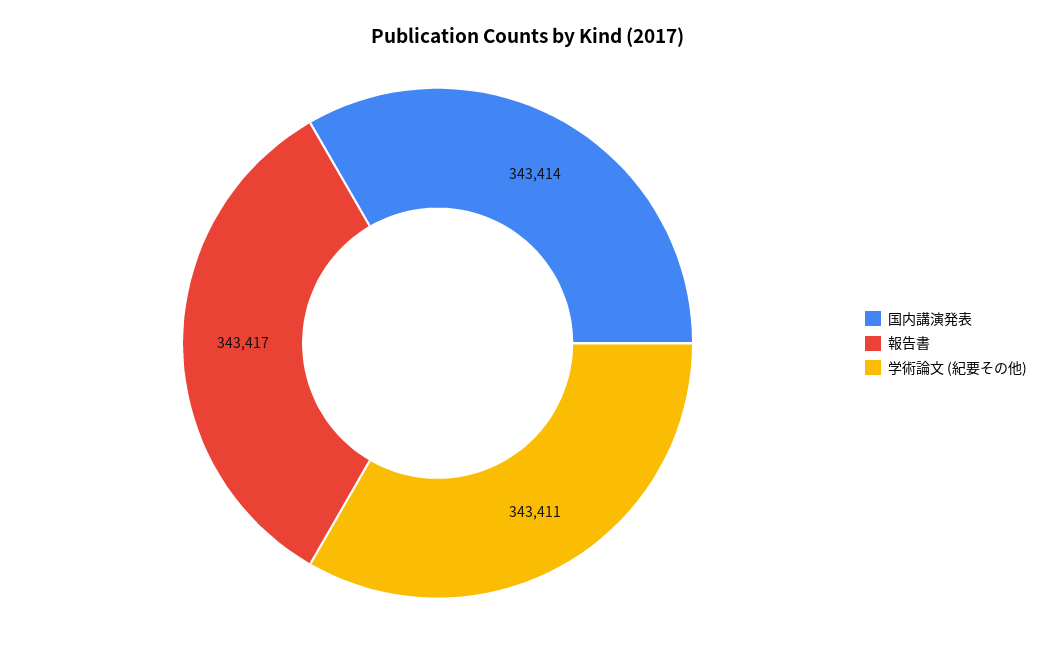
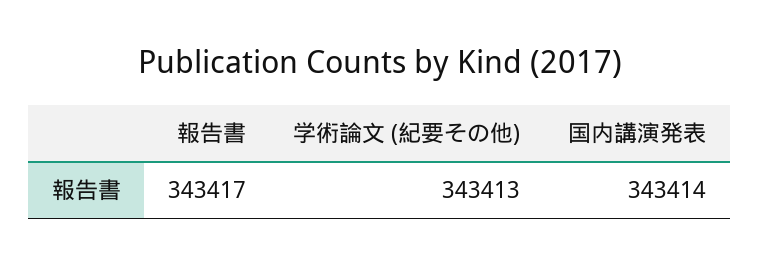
  {
    "国内講演発表": 343414,
    "報告書": 343417,
-   "学術論文 (紀要その他)": 343411
+   "学術論文 (紀要その他)": 343413
  }

